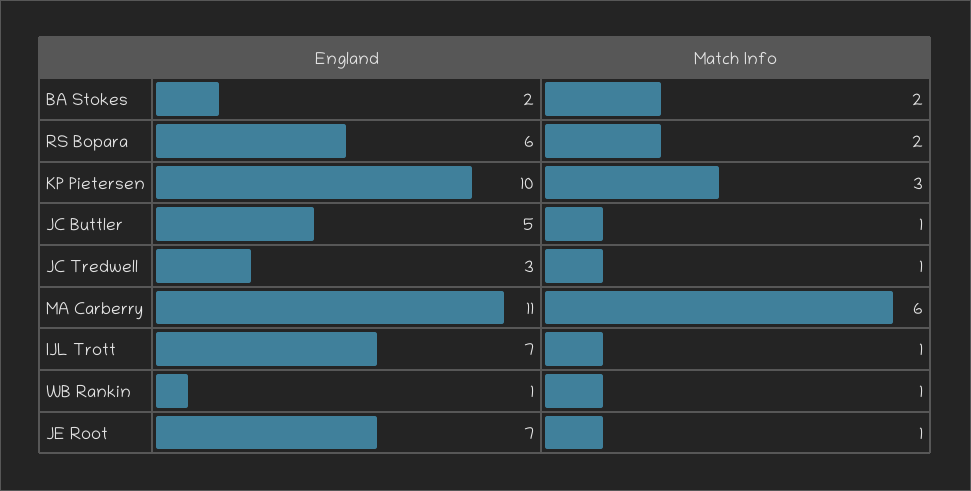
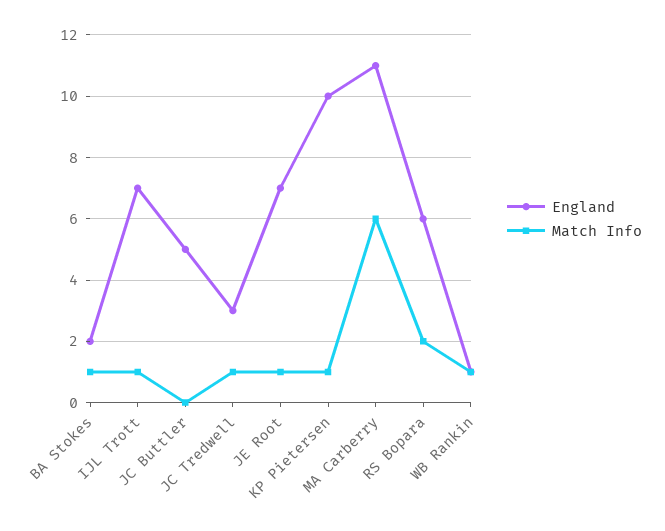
  {
    "England": {
      "BA Stokes": 2,
      "RS Bopara": 6,
      "KP Pietersen": 10,
      "JC Buttler": 5,
      "JC Tredwell": 3,
      "MA Carberry": 11,
      "IJL Trott": 7,
      "WB Rankin": 1,
      "JE Root": 7
    },
    "Match Info": {
-     "BA Stokes": 2,
+     "BA Stokes": 1,
      "RS Bopara": 2,
-     "KP Pietersen": 3,
+     "KP Pietersen": 1,
-     "JC Buttler": 1,
+     "JC Buttler": 0,
      "JC Tredwell": 1,
      "MA Carberry": 6,
      "IJL Trott": 1,
      "WB Rankin": 1,
      "JE Root": 1
    }
  }

